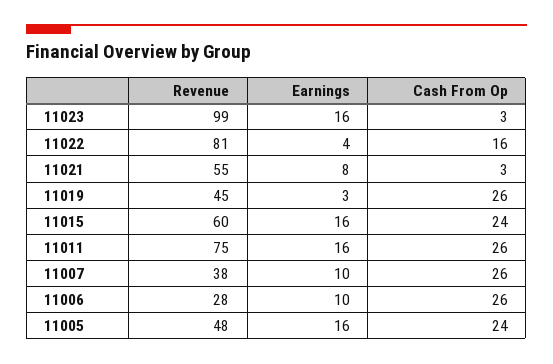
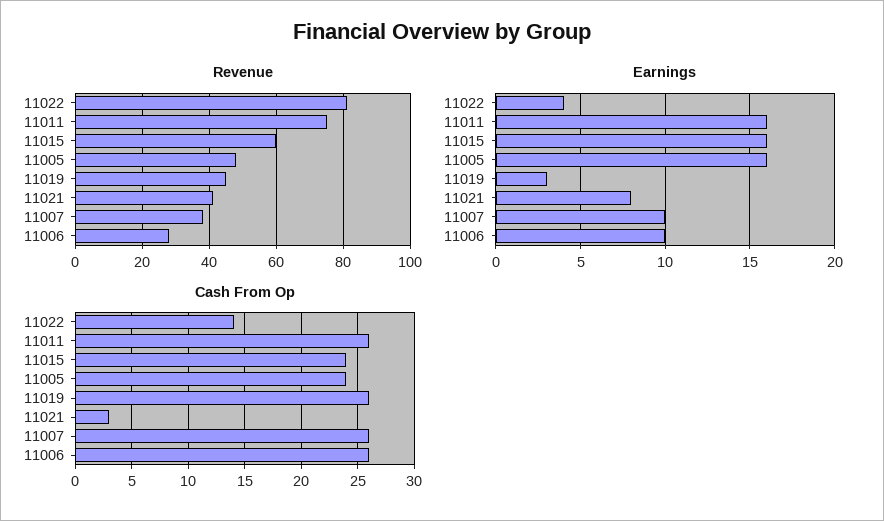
  {
    "Revenue": {
-     "11023": 99,
      "11022": 81,
-     "11021": 55,
+     "11021": 40,
      "11019": 45,
      "11015": 60,
      "11011": 75,
      "11007": 38,
      "11006": 28,
      "11005": 48
    },
    "Earnings": {
-     "11023": 16,
      "11022": 4,
      "11021": 8,
      "11019": 3,
      "11015": 16,
      "11011": 16,
      "11007": 10,
      "11006": 10,
      "11005": 16
    },
    "Cash From Op": {
-     "11023": 3,
-     "11022": 16,
+     "11022": 14,
      "11021": 3,
      "11019": 26,
      "11015": 24,
      "11011": 26,
      "11007": 26,
      "11006": 26,
      "11005": 24
    }
  }

